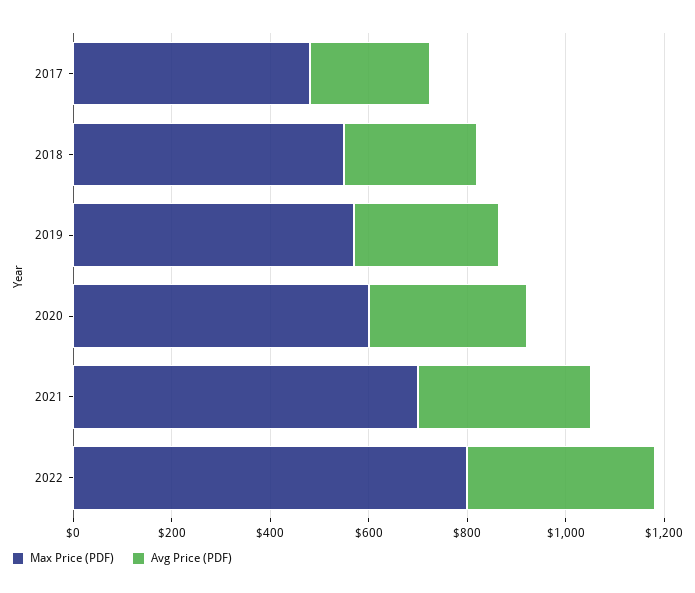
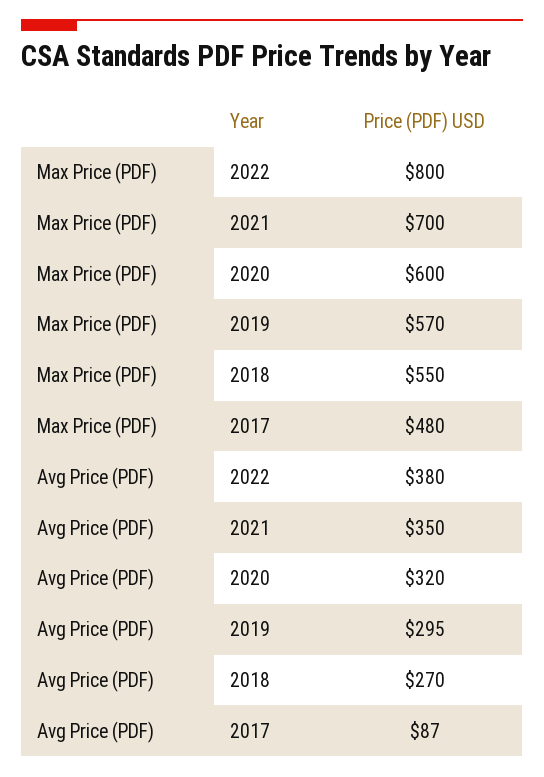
  {
    "Max Price (PDF)": {
      "2017": 480,
      "2018": 550,
      "2019": 570,
      "2020": 600,
      "2021": 700,
      "2022": 800
    },
    "Avg Price (PDF)": {
-     "2017": 250,
+     "2017": 87,
      "2018": 270,
      "2019": 295,
      "2020": 320,
      "2021": 350,
      "2022": 380
    }
  }

